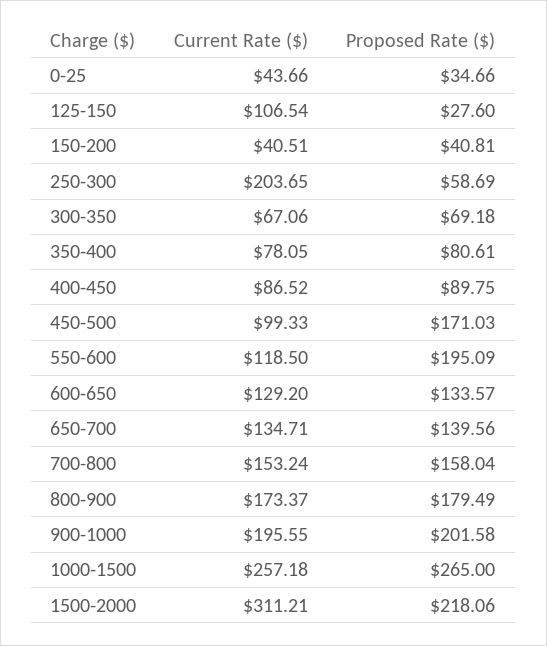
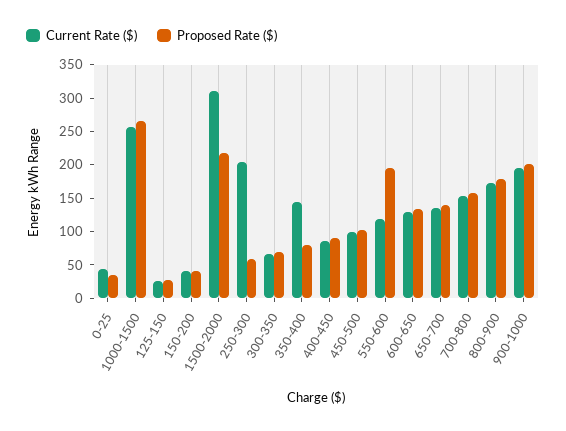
  {
    "Current Rate ($)": {
      "0-25": 43.66,
-     "125-150": 106.54,
+     "125-150": 25,
      "150-200": 40.51,
      "250-300": 203.65,
      "300-350": 67.06,
-     "350-400": 78.05,
+     "350-400": 150,
      "400-450": 86.52,
      "450-500": 99.33,
      "550-600": 118.5,
      "600-650": 129.2,
      "650-700": 134.71,
      "700-800": 153.24,
      "800-900": 173.37,
      "900-1000": 195.55,
      "1000-1500": 257.18,
      "1500-2000": 311.21
    },
    "Proposed Rate ($)": {
      "0-25": 34.66,
      "125-150": 27.6,
      "150-200": 40.81,
      "250-300": 58.69,
      "300-350": 69.18,
      "350-400": 80.61,
      "400-450": 89.75,
-     "450-500": 171.03,
+     "450-500": 100,
      "550-600": 195.09,
      "600-650": 133.57,
      "650-700": 139.56,
      "700-800": 158.04,
      "800-900": 179.49,
      "900-1000": 201.58,
      "1000-1500": 265,
      "1500-2000": 218.06
    }
  }

